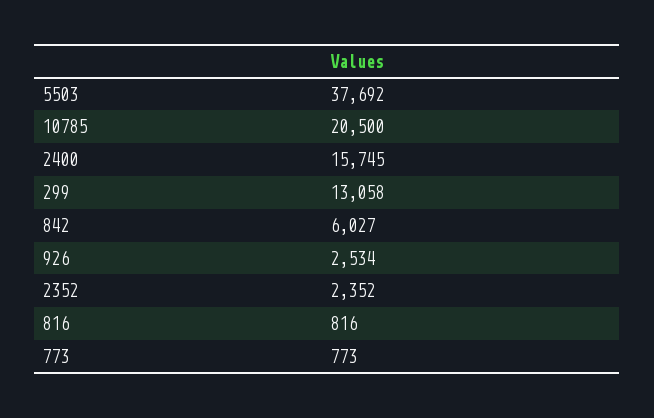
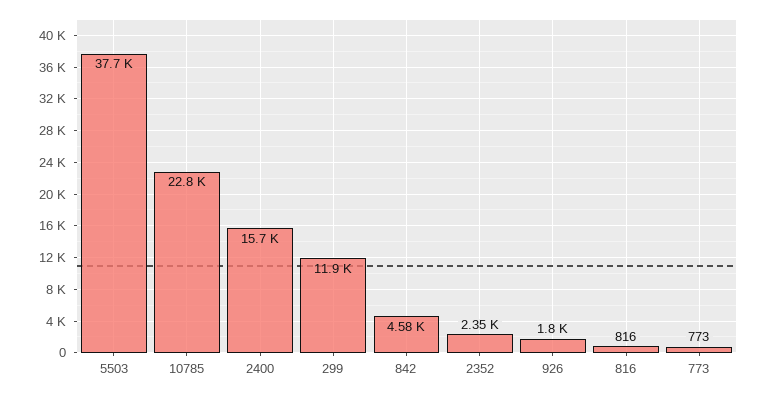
  {
    "5503": 37692,
-   "10785": 20500,
+   "10785": 22800,
    "2400": 15745,
-   "299": 13058,
+   "299": 11900,
-   "842": 6027,
+   "842": 4580,
-   "926": 2534,
+   "926": 1800,
    "2352": 2352,
    "816": 816,
    "773": 773
  }

